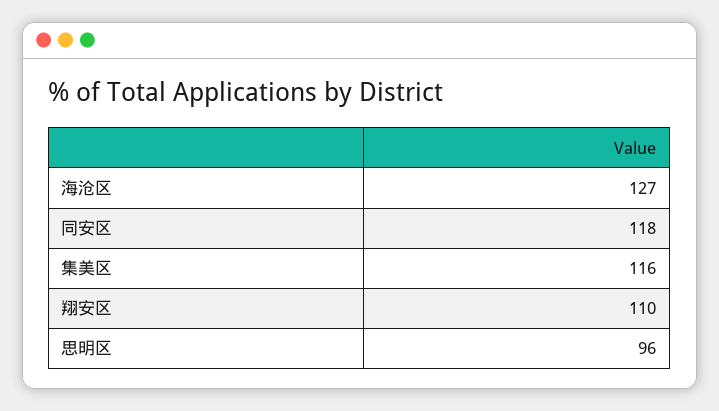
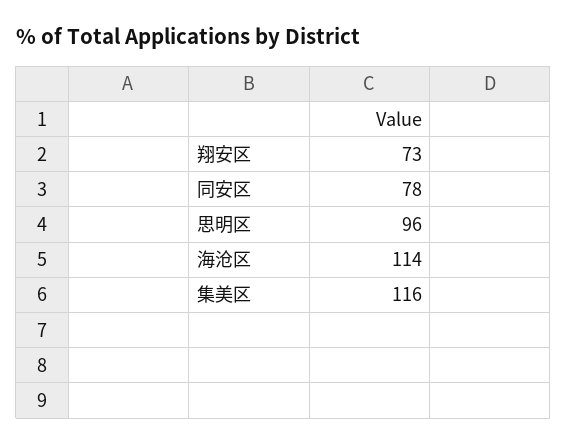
  {
-   "海沧区": 127,
+   "海沧区": 114,
-   "同安区": 118,
+   "同安区": 78,
    "集美区": 116,
-   "翔安区": 110,
+   "翔安区": 73,
    "思明区": 96
  }

